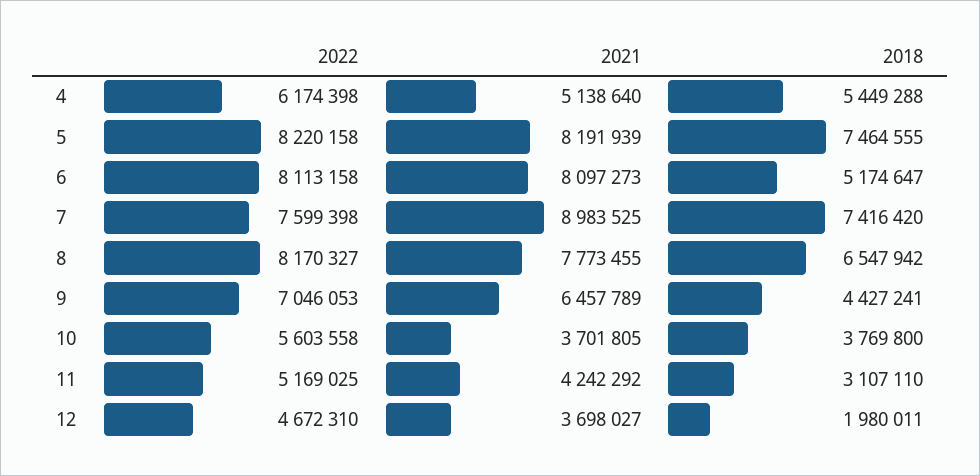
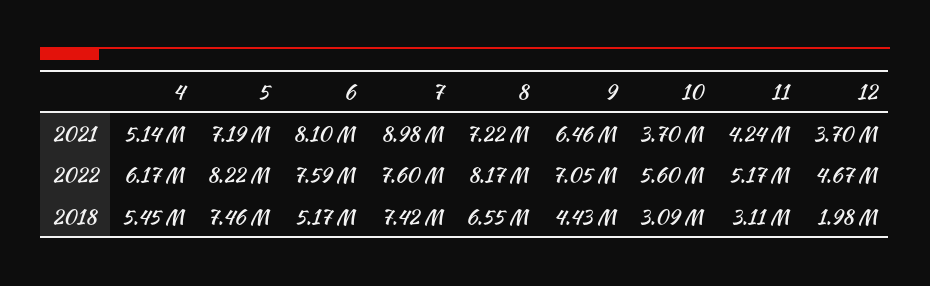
  {
    "2022": {
      "4": 6174398,
      "5": 8220158,
-     "6": 8113158,
+     "6": 7590000,
      "7": 7599398,
      "8": 8170327,
      "9": 7046053,
      "10": 5603558,
      "11": 5169025,
      "12": 4672310
    },
    "2021": {
      "4": 5138640,
-     "5": 8191939,
+     "5": 7190000,
      "6": 8097273,
      "7": 8983525,
-     "8": 7773455,
+     "8": 7220000,
      "9": 6457789,
      "10": 3701805,
      "11": 4242292,
      "12": 3698027
    },
    "2018": {
      "4": 5449288,
      "5": 7464555,
      "6": 5174647,
      "7": 7416420,
      "8": 6547942,
      "9": 4427241,
-     "10": 3769800,
+     "10": 3090000,
      "11": 3107110,
      "12": 1980011
    }
  }

